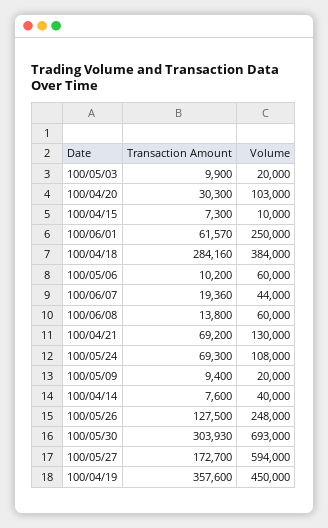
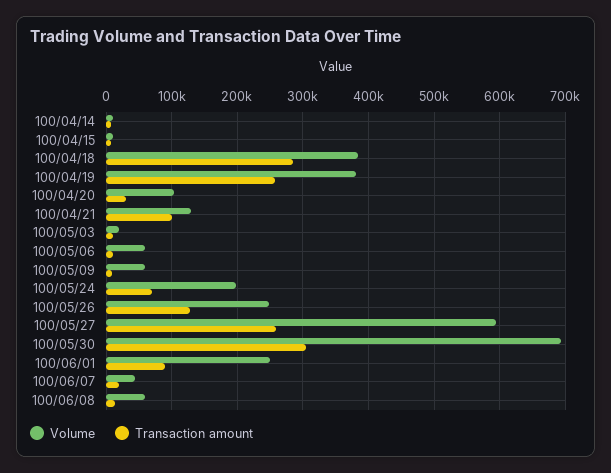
  {
    "Transaction Amount": {
      "100/05/03": 9900,
      "100/04/20": 30300,
      "100/04/15": 7300,
-     "100/06/01": 61570,
+     "100/06/01": 90000,
      "100/04/18": 284160,
      "100/05/06": 10200,
      "100/06/07": 19360,
      "100/06/08": 13800,
-     "100/04/21": 69200,
+     "100/04/21": 100000,
      "100/05/24": 69300,
      "100/05/09": 9400,
      "100/04/14": 7600,
      "100/05/26": 127500,
      "100/05/30": 303930,
-     "100/05/27": 172700,
+     "100/05/27": 260000,
-     "100/04/19": 357600
+     "100/04/19": 260000
    },
    "Volume": {
      "100/05/03": 20000,
      "100/04/20": 103000,
      "100/04/15": 10000,
      "100/06/01": 250000,
      "100/04/18": 384000,
      "100/05/06": 60000,
      "100/06/07": 44000,
      "100/06/08": 60000,
      "100/04/21": 130000,
-     "100/05/24": 108000,
+     "100/05/24": 200000,
-     "100/05/09": 20000,
+     "100/05/09": 60000,
-     "100/04/14": 40000,
+     "100/04/14": 10000,
      "100/05/26": 248000,
      "100/05/30": 693000,
      "100/05/27": 594000,
-     "100/04/19": 450000
+     "100/04/19": 380000
    }
  }

